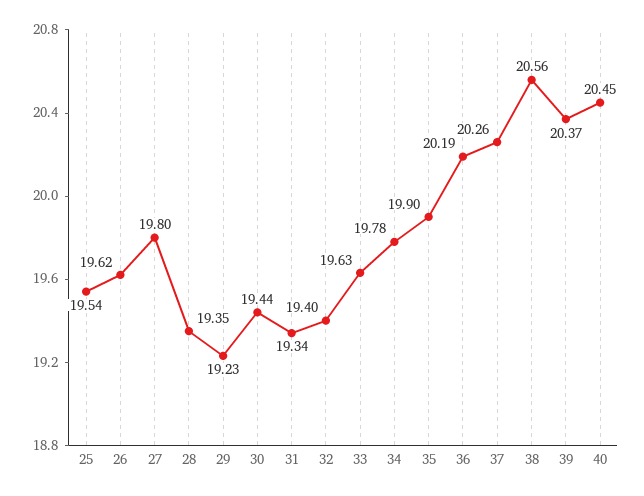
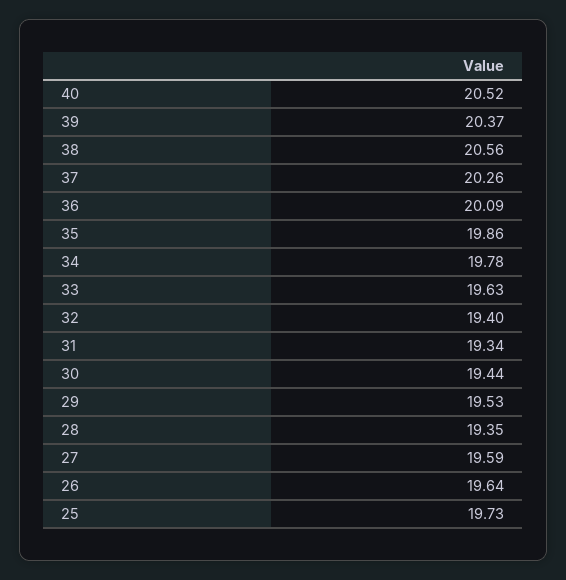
  {
-   "25": 19.54,
+   "25": 19.73,
-   "26": 19.62,
+   "26": 19.64,
-   "27": 19.8,
+   "27": 19.59,
    "28": 19.35,
-   "29": 19.23,
+   "29": 19.53,
    "30": 19.44,
    "31": 19.34,
    "32": 19.4,
    "33": 19.63,
    "34": 19.78,
-   "35": 19.9,
+   "35": 19.86,
-   "36": 20.19,
+   "36": 20.09,
    "37": 20.26,
    "38": 20.56,
    "39": 20.37,
-   "40": 20.45
+   "40": 20.52
  }

